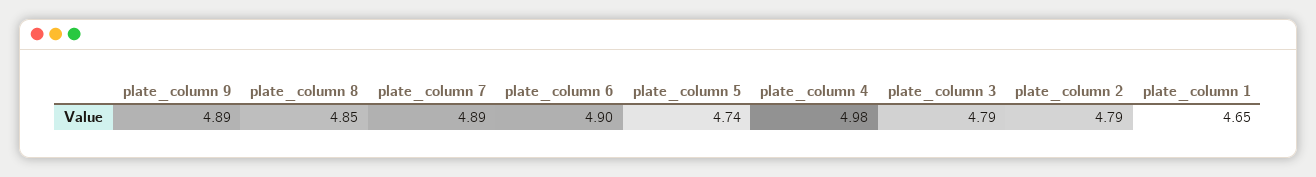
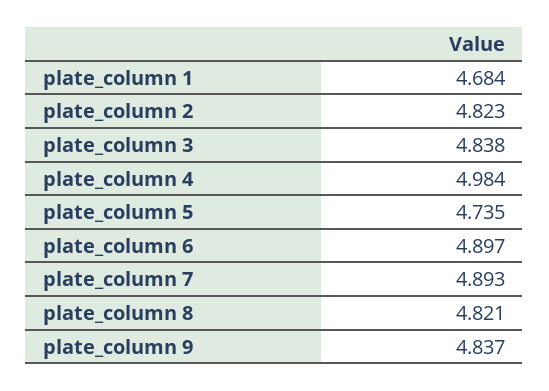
  {
-   "plate_column 9": 4.89,
+   "plate_column 9": 4.837,
-   "plate_column 8": 4.85,
+   "plate_column 8": 4.821,
    "plate_column 7": 4.893,
    "plate_column 6": 4.897,
    "plate_column 5": 4.735,
    "plate_column 4": 4.984,
-   "plate_column 3": 4.79,
+   "plate_column 3": 4.838,
-   "plate_column 2": 4.79,
+   "plate_column 2": 4.823,
-   "plate_column 1": 4.65
+   "plate_column 1": 4.684
  }

